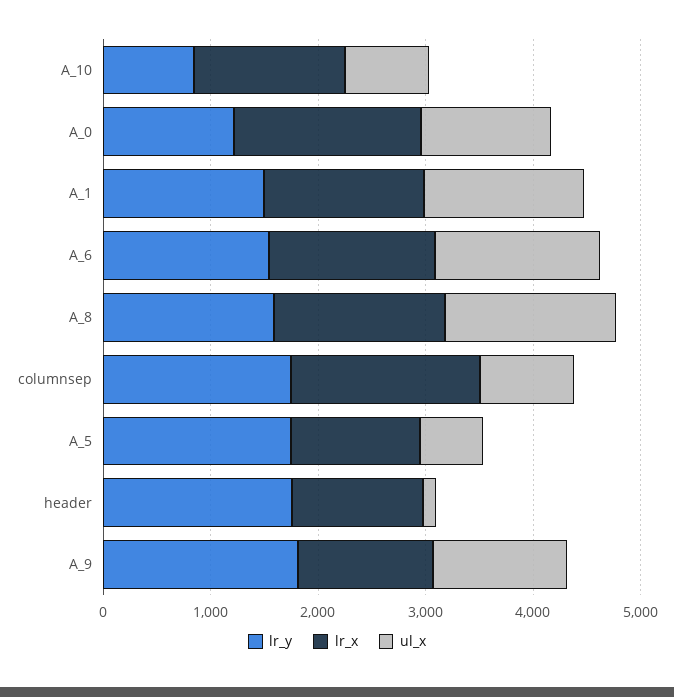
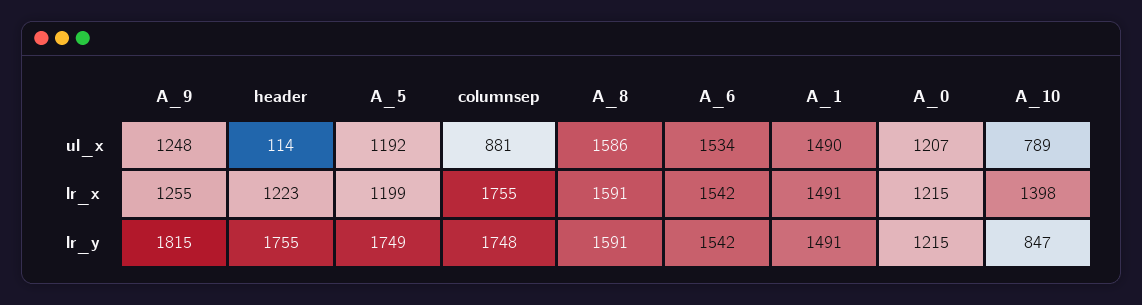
  {
    "lr_y": {
      "A_10": 847,
      "A_0": 1215,
      "A_1": 1491,
      "A_6": 1542,
      "A_8": 1591,
      "columnsep": 1748,
      "A_5": 1749,
      "header": 1755,
      "A_9": 1815
    },
    "lr_x": {
      "A_10": 1398,
-     "A_0": 1800,
+     "A_0": 1215,
      "A_1": 1491,
      "A_6": 1542,
      "A_8": 1591,
      "columnsep": 1755,
      "A_5": 1199,
      "header": 1223,
      "A_9": 1255
    },
    "ul_x": {
      "A_10": 789,
      "A_0": 1207,
      "A_1": 1490,
      "A_6": 1534,
      "A_8": 1586,
      "columnsep": 881,
-     "A_5": 600,
+     "A_5": 1192,
      "header": 114,
      "A_9": 1248
    }
  }

